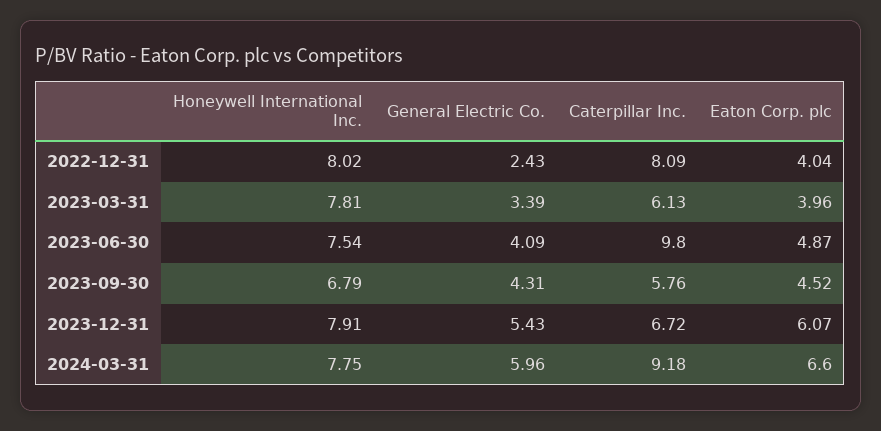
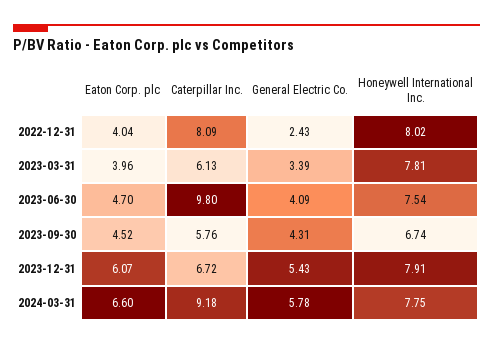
  {
    "Honeywell International Inc.": {
      "2022-12-31": 8.02,
      "2023-03-31": 7.81,
      "2023-06-30": 7.54,
-     "2023-09-30": 6.79,
+     "2023-09-30": 6.74,
      "2023-12-31": 7.91,
      "2024-03-31": 7.75
    },
    "General Electric Co.": {
      "2022-12-31": 2.43,
      "2023-03-31": 3.39,
      "2023-06-30": 4.09,
      "2023-09-30": 4.31,
      "2023-12-31": 5.43,
-     "2024-03-31": 5.96
+     "2024-03-31": 5.78
    },
    "Caterpillar Inc.": {
      "2022-12-31": 8.09,
      "2023-03-31": 6.13,
      "2023-06-30": 9.8,
      "2023-09-30": 5.76,
      "2023-12-31": 6.72,
      "2024-03-31": 9.18
    },
    "Eaton Corp. plc": {
      "2022-12-31": 4.04,
      "2023-03-31": 3.96,
-     "2023-06-30": 4.87,
+     "2023-06-30": 4.7,
      "2023-09-30": 4.52,
      "2023-12-31": 6.07,
      "2024-03-31": 6.6
    }
  }

